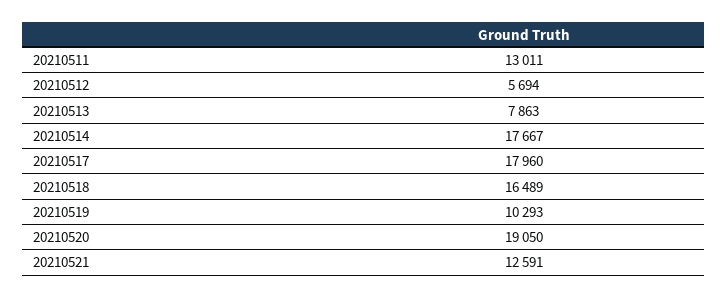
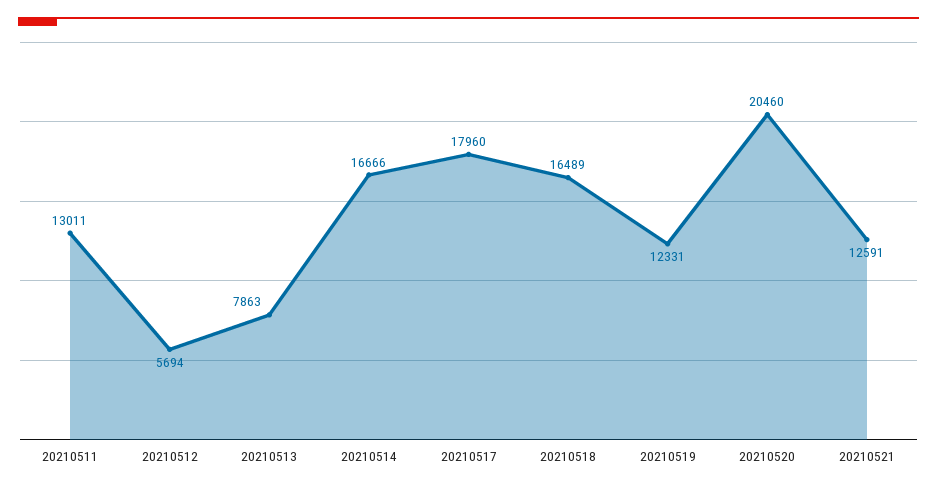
  {
    "20210511": 13011,
    "20210512": 5694,
    "20210513": 7863,
-   "20210514": 17667,
+   "20210514": 16666,
    "20210517": 17960,
    "20210518": 16489,
-   "20210519": 10293,
+   "20210519": 12331,
-   "20210520": 19050,
+   "20210520": 20460,
    "20210521": 12591
  }

